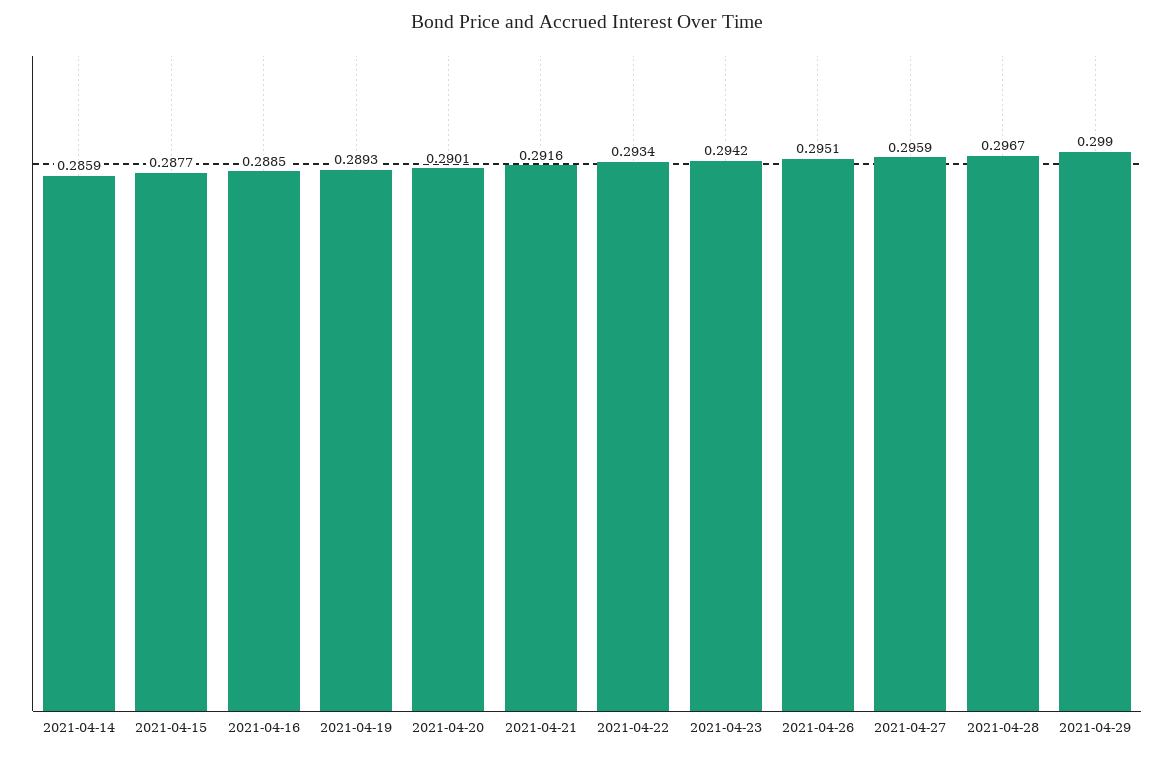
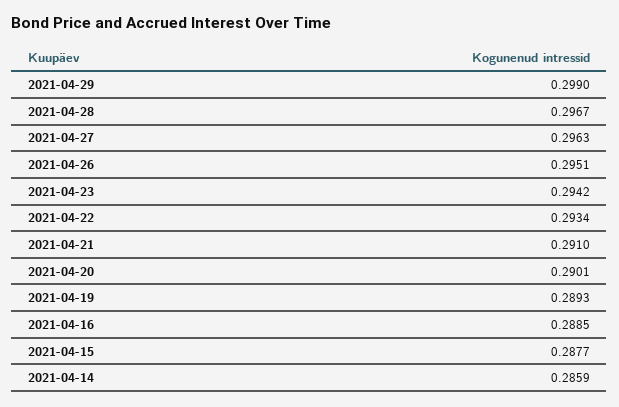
  {
    "2021-04-14": 0.2859,
    "2021-04-15": 0.2877,
    "2021-04-16": 0.2885,
    "2021-04-19": 0.2893,
    "2021-04-20": 0.2901,
-   "2021-04-21": 0.2916,
+   "2021-04-21": 0.291,
    "2021-04-22": 0.2934,
    "2021-04-23": 0.2942,
    "2021-04-26": 0.2951,
-   "2021-04-27": 0.2959,
+   "2021-04-27": 0.2963,
    "2021-04-28": 0.2967,
    "2021-04-29": 0.299
  }

